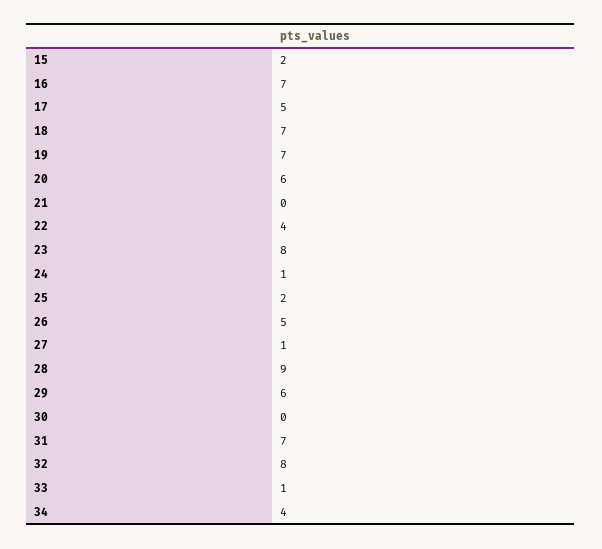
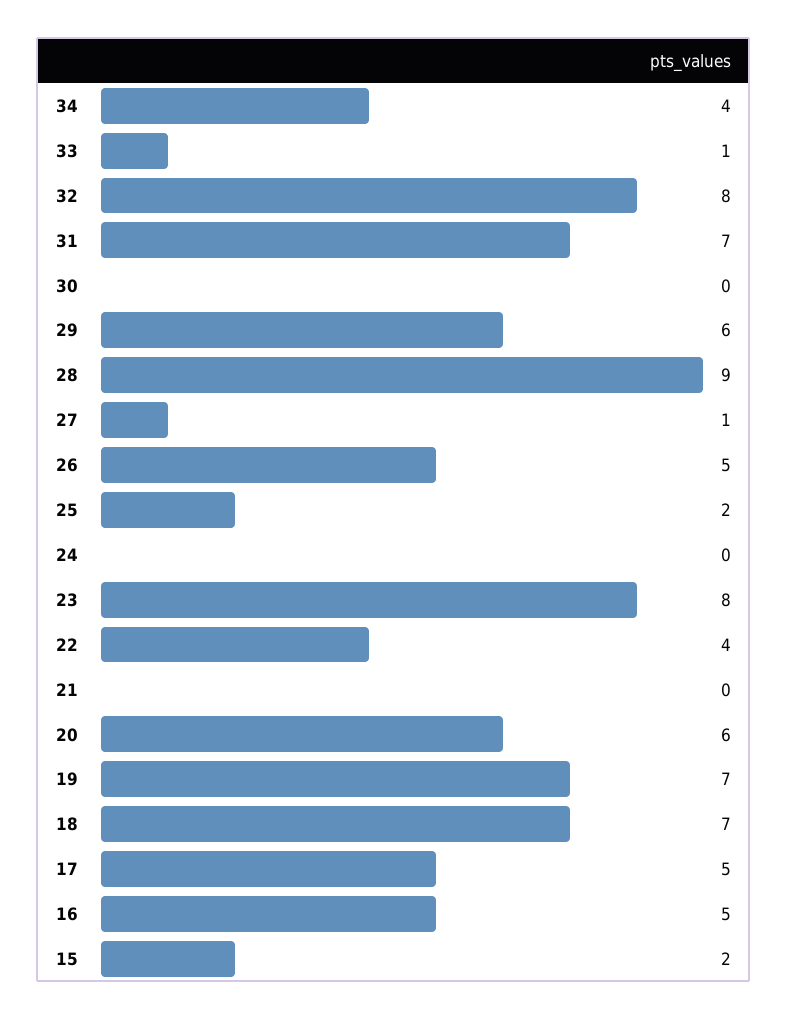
  {
    "15": 2,
-   "16": 7,
+   "16": 5,
    "17": 5,
    "18": 7,
    "19": 7,
    "20": 6,
    "21": 0,
    "22": 4,
    "23": 8,
-   "24": 1,
+   "24": 0,
    "25": 2,
    "26": 5,
    "27": 1,
    "28": 9,
    "29": 6,
    "30": 0,
    "31": 7,
    "32": 8,
    "33": 1,
    "34": 4
  }

